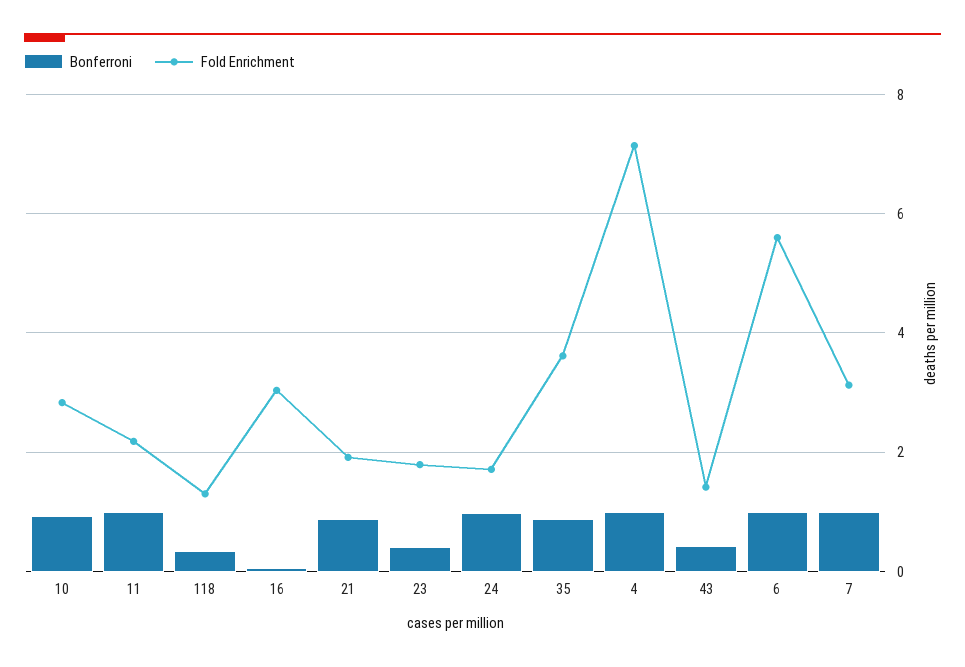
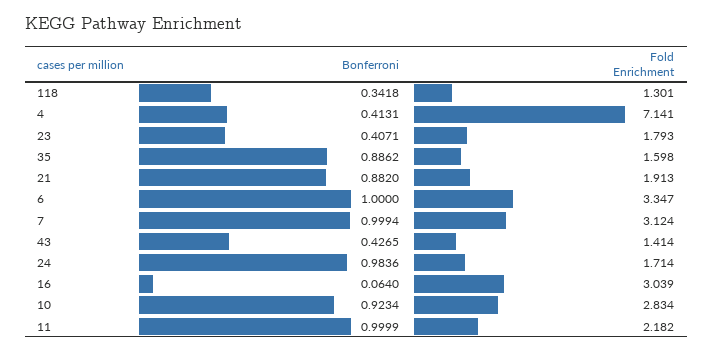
  {
    "Bonferroni": {
      "10": 0.9234,
      "11": 0.9999,
      "118": 0.3418,
      "16": 0.064,
      "21": 0.882,
      "23": 0.4071,
      "24": 0.9836,
      "35": 0.8862,
-     "4": 1,
+     "4": 0.4131,
      "43": 0.4265,
      "6": 1,
      "7": 0.9994
    },
    "Fold Enrichment": {
      "10": 2.834,
      "11": 2.182,
      "118": 1.301,
      "16": 3.039,
      "21": 1.913,
      "23": 1.793,
      "24": 1.714,
-     "35": 3.6,
+     "35": 1.598,
      "4": 7.141,
      "43": 1.414,
-     "6": 5.6,
+     "6": 3.347,
      "7": 3.124
    }
  }

